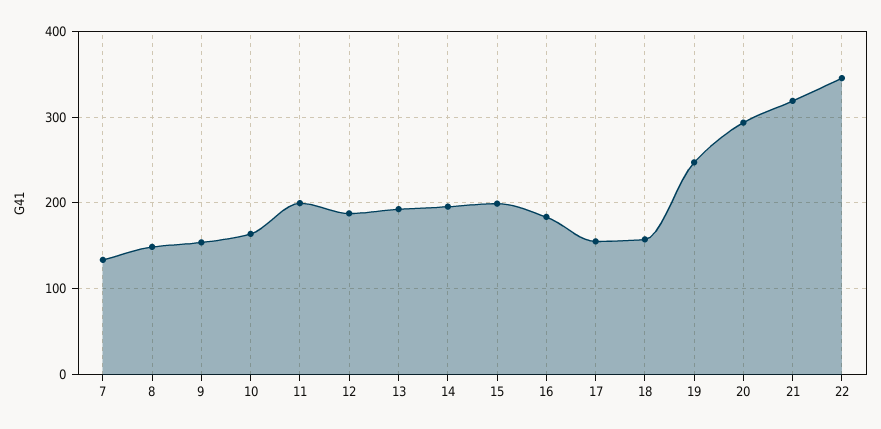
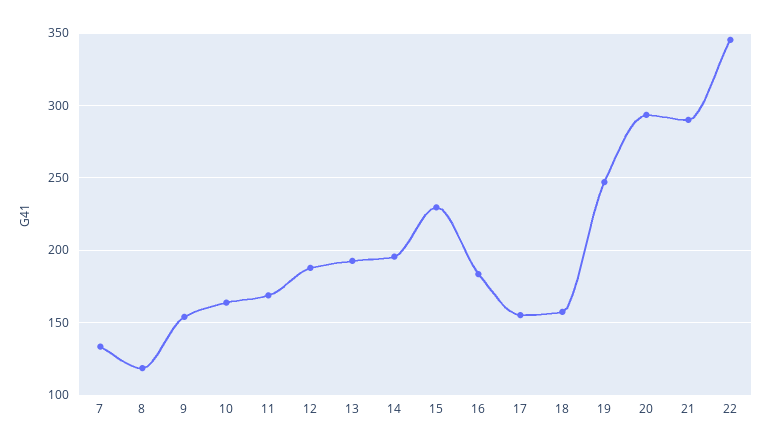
  {
    "7": 135,
-   "8": 150,
+   "8": 120,
    "9": 155,
    "10": 165,
-   "11": 200,
+   "11": 170,
    "12": 190,
    "13": 195,
    "14": 195,
-   "15": 200,
+   "15": 230,
    "16": 185,
    "17": 155,
    "18": 155,
    "19": 245,
    "20": 295,
-   "21": 320,
+   "21": 290,
    "22": 345
  }

